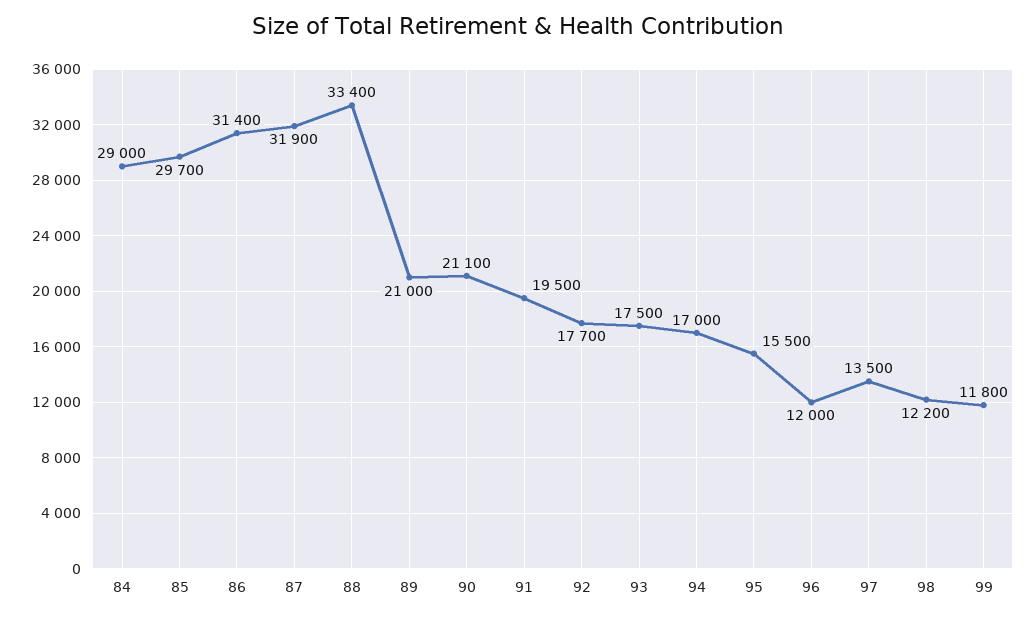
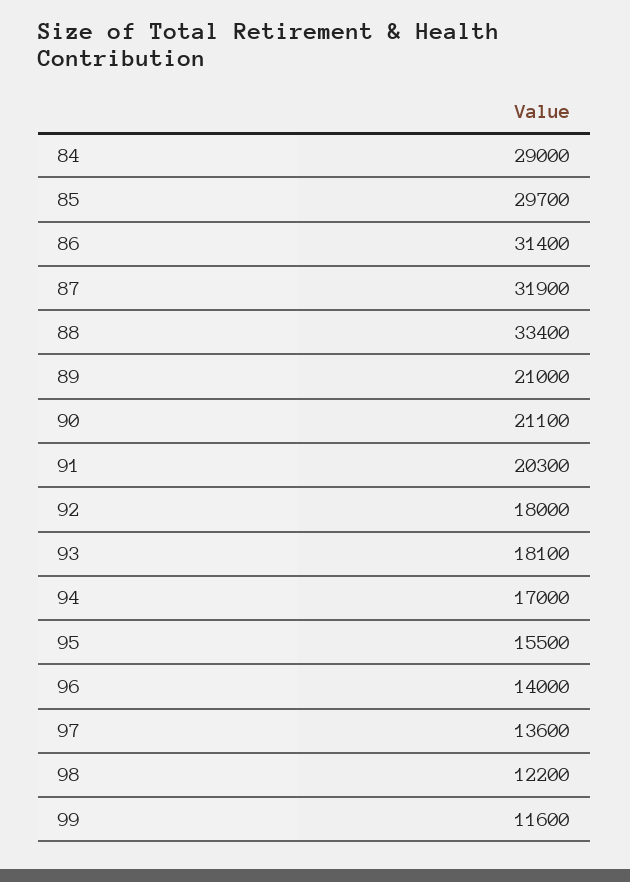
  {
    "84": 29000,
    "85": 29700,
    "86": 31400,
    "87": 31900,
    "88": 33400,
    "89": 21000,
    "90": 21100,
-   "91": 19500,
+   "91": 20300,
-   "92": 17700,
+   "92": 18000,
-   "93": 17500,
+   "93": 18100,
    "94": 17000,
    "95": 15500,
-   "96": 12000,
+   "96": 14000,
-   "97": 13500,
+   "97": 13600,
    "98": 12200,
-   "99": 11800
+   "99": 11600
  }

